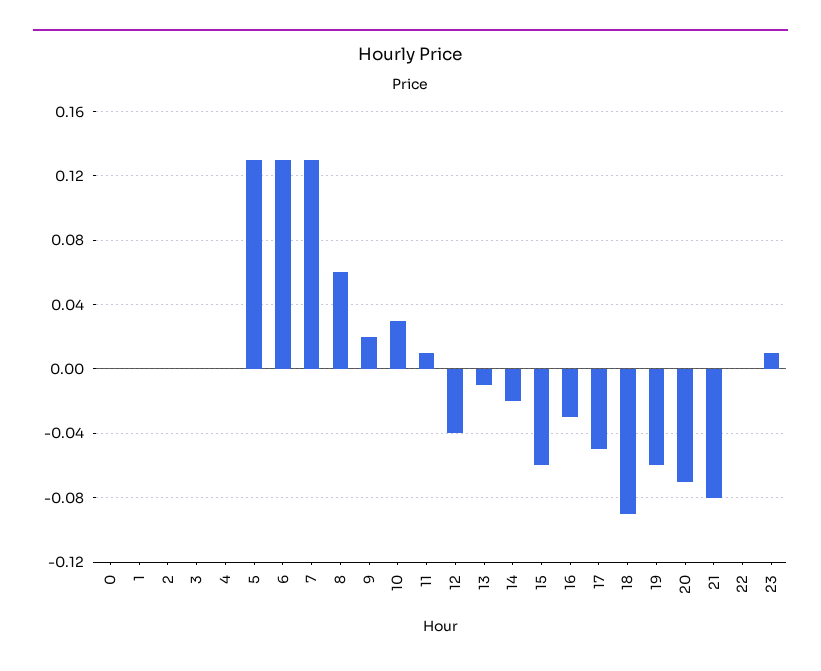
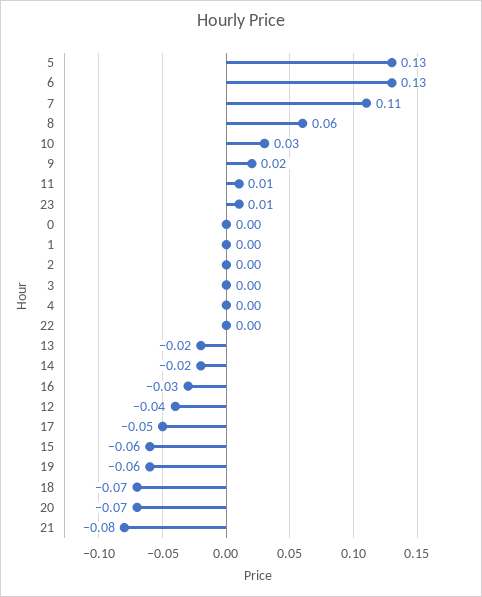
  {
    "0": 0,
    "1": 0,
    "2": 0,
    "3": 0,
    "4": 0,
    "5": 0.13,
    "6": 0.13,
-   "7": 0.13,
+   "7": 0.11,
    "8": 0.06,
    "9": 0.02,
    "10": 0.03,
    "11": 0.01,
    "12": -0.04,
-   "13": -0.01,
+   "13": -0.02,
    "14": -0.02,
    "15": -0.06,
    "16": -0.03,
    "17": -0.05,
-   "18": -0.09,
+   "18": -0.07,
    "19": -0.06,
    "20": -0.07,
    "21": -0.08,
    "22": 0,
    "23": 0.01
  }

